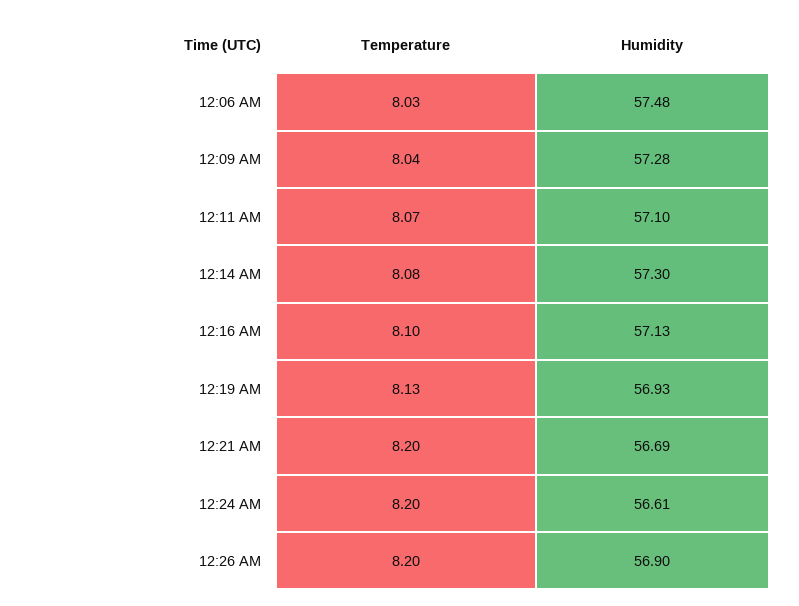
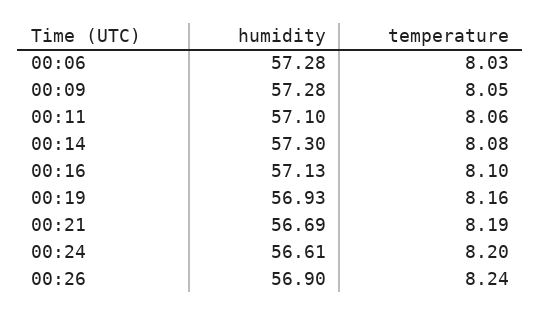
  {
    "Temperature": {
      "12:06 AM": 8.03,
-     "12:09 AM": 8.04,
+     "12:09 AM": 8.05,
-     "12:11 AM": 8.07,
+     "12:11 AM": 8.06,
      "12:14 AM": 8.08,
      "12:16 AM": 8.1,
-     "12:19 AM": 8.13,
+     "12:19 AM": 8.16,
-     "12:21 AM": 8.2,
+     "12:21 AM": 8.19,
      "12:24 AM": 8.2,
-     "12:26 AM": 8.2
+     "12:26 AM": 8.24
    },
    "Humidity": {
-     "12:06 AM": 57.48,
+     "12:06 AM": 57.28,
      "12:09 AM": 57.28,
      "12:11 AM": 57.1,
      "12:14 AM": 57.3,
      "12:16 AM": 57.13,
      "12:19 AM": 56.93,
      "12:21 AM": 56.69,
      "12:24 AM": 56.61,
      "12:26 AM": 56.9
    }
  }

